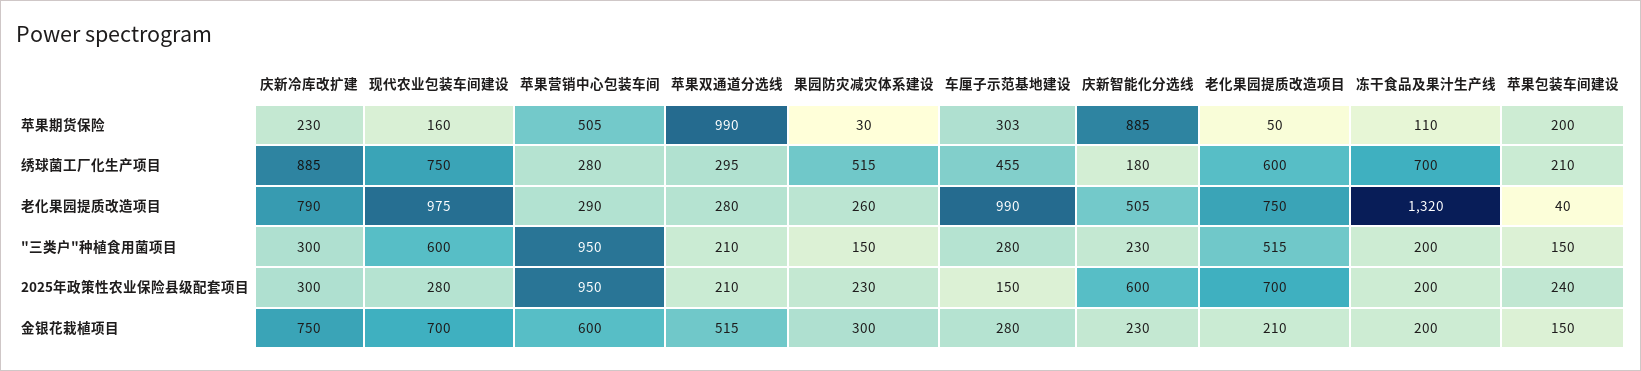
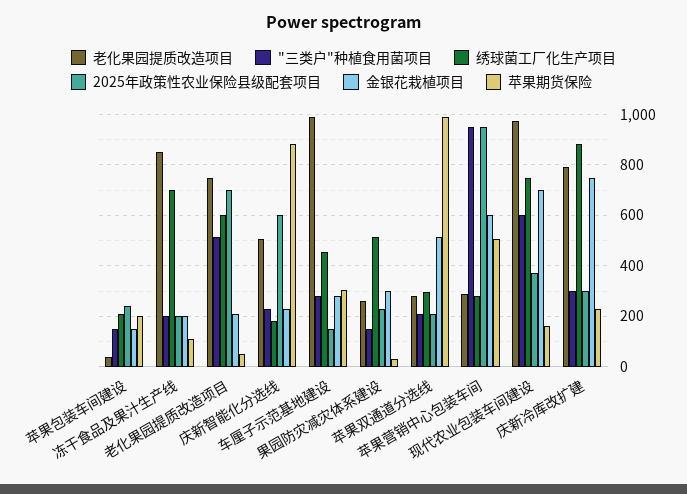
  {
    "苹果期货保险": {
      "庆新冷库改扩建": 230,
      "现代农业包装车间建设": 160,
      "苹果营销中心包装车间": 505,
      "苹果双通道分选线": 990,
      "果园防灾减灾体系建设": 30,
      "车厘子示范基地建设": 303,
      "庆新智能化分选线": 885,
      "老化果园提质改造项目": 50,
      "冻干食品及果汁生产线": 110,
      "苹果包装车间建设": 200
    },
    "绣球菌工厂化生产项目": {
      "庆新冷库改扩建": 885,
      "现代农业包装车间建设": 750,
      "苹果营销中心包装车间": 280,
      "苹果双通道分选线": 295,
      "果园防灾减灾体系建设": 515,
      "车厘子示范基地建设": 455,
      "庆新智能化分选线": 180,
      "老化果园提质改造项目": 600,
      "冻干食品及果汁生产线": 700,
      "苹果包装车间建设": 210
    },
    "老化果园提质改造项目": {
      "庆新冷库改扩建": 790,
      "现代农业包装车间建设": 975,
      "苹果营销中心包装车间": 290,
      "苹果双通道分选线": 280,
      "果园防灾减灾体系建设": 260,
      "车厘子示范基地建设": 990,
      "庆新智能化分选线": 505,
      "老化果园提质改造项目": 750,
-     "冻干食品及果汁生产线": 1320,
+     "冻干食品及果汁生产线": 850,
      "苹果包装车间建设": 40
    },
    "\"三类户\"种植食用菌项目": {
      "庆新冷库改扩建": 300,
      "现代农业包装车间建设": 600,
      "苹果营销中心包装车间": 950,
      "苹果双通道分选线": 210,
      "果园防灾减灾体系建设": 150,
      "车厘子示范基地建设": 280,
      "庆新智能化分选线": 230,
      "老化果园提质改造项目": 515,
      "冻干食品及果汁生产线": 200,
      "苹果包装车间建设": 150
    },
    "2025年政策性农业保险县级配套项目": {
      "庆新冷库改扩建": 300,
-     "现代农业包装车间建设": 280,
+     "现代农业包装车间建设": 375,
      "苹果营销中心包装车间": 950,
      "苹果双通道分选线": 210,
      "果园防灾减灾体系建设": 230,
      "车厘子示范基地建设": 150,
      "庆新智能化分选线": 600,
      "老化果园提质改造项目": 700,
      "冻干食品及果汁生产线": 200,
      "苹果包装车间建设": 240
    },
    "金银花栽植项目": {
      "庆新冷库改扩建": 750,
      "现代农业包装车间建设": 700,
      "苹果营销中心包装车间": 600,
      "苹果双通道分选线": 515,
      "果园防灾减灾体系建设": 300,
      "车厘子示范基地建设": 280,
      "庆新智能化分选线": 230,
      "老化果园提质改造项目": 210,
      "冻干食品及果汁生产线": 200,
      "苹果包装车间建设": 150
    }
  }

